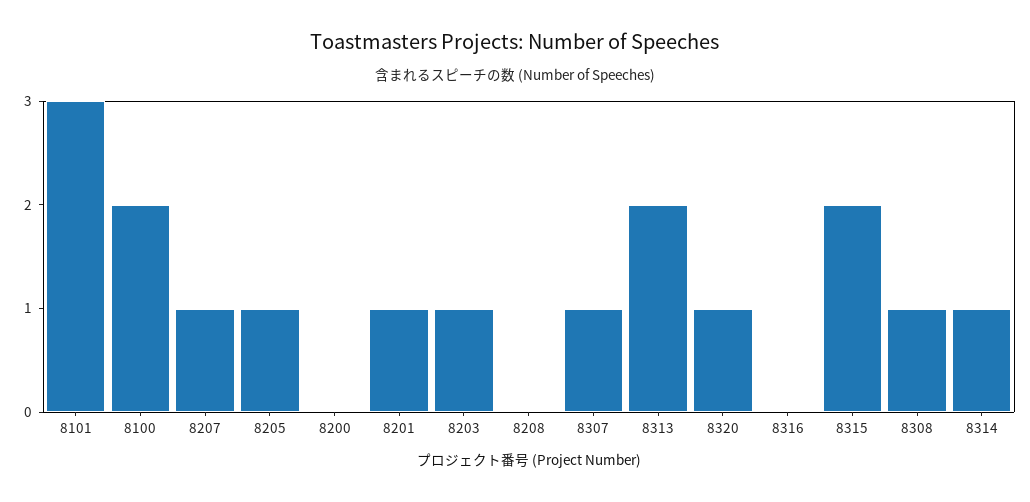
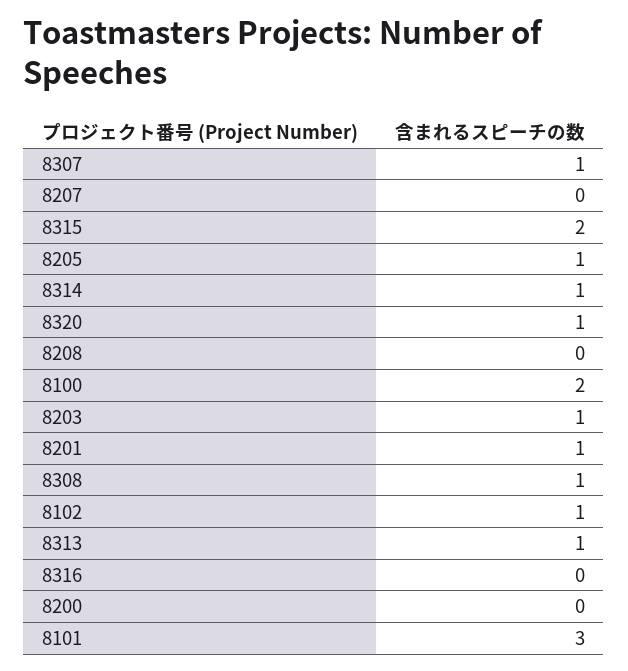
  {
    "8101": 3,
    "8100": 2,
-   "8207": 1,
+   "8207": 0,
    "8205": 1,
    "8200": 0,
    "8201": 1,
    "8203": 1,
    "8208": 0,
    "8307": 1,
-   "8313": 2,
+   "8313": 1,
    "8320": 1,
    "8316": 0,
    "8315": 2,
    "8308": 1,
-   "8314": 1
+   "8314": 1,
+   "8102": 1
  }

